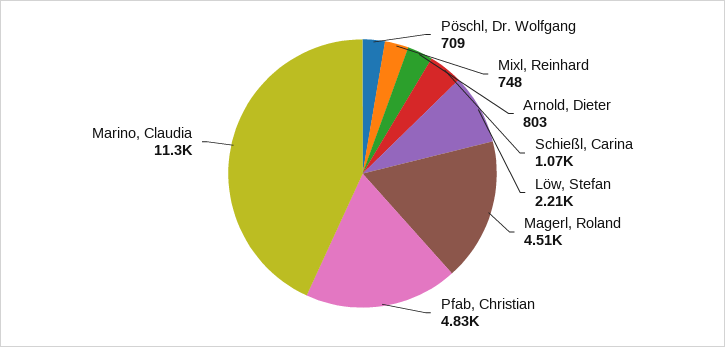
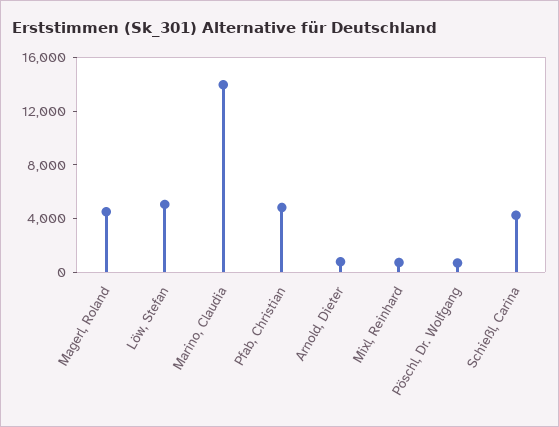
  {
    "Pöschl, Dr. Wolfgang": 709,
    "Mixl, Reinhard": 748,
    "Arnold, Dieter": 803,
-   "Schießl, Carina": 1070,
+   "Schießl, Carina": 4000,
-   "Löw, Stefan": 2210,
+   "Löw, Stefan": 5000,
    "Magerl, Roland": 4510,
    "Pfab, Christian": 4830,
-   "Marino, Claudia": 11300
+   "Marino, Claudia": 14000
  }

